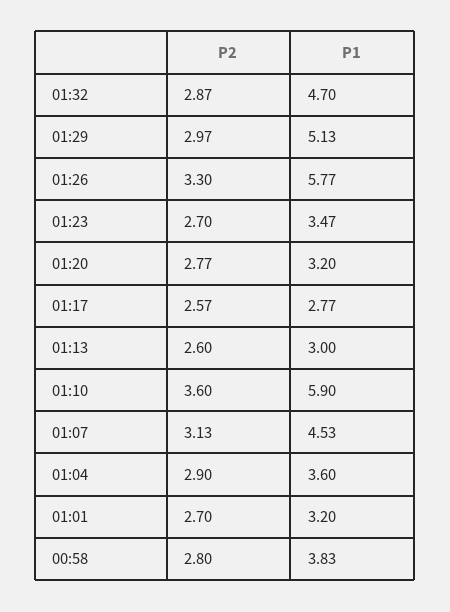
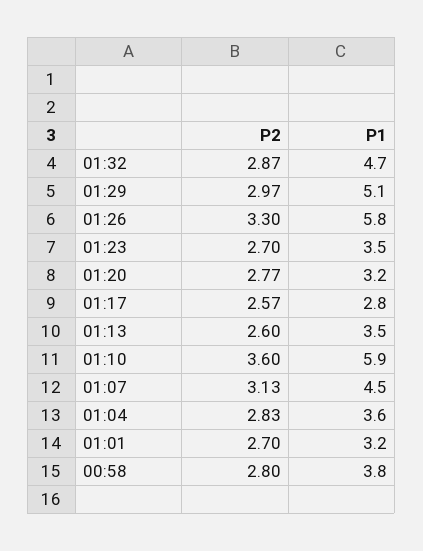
  {
    "P2": {
      "01:32": 2.87,
      "01:29": 2.97,
      "01:26": 3.3,
      "01:23": 2.7,
      "01:20": 2.77,
      "01:17": 2.57,
      "01:13": 2.6,
      "01:10": 3.6,
      "01:07": 3.13,
-     "01:04": 2.9,
+     "01:04": 2.83,
      "01:01": 2.7,
      "00:58": 2.8
    },
    "P1": {
      "01:32": 4.7,
      "01:29": 5.13,
      "01:26": 5.77,
      "01:23": 3.47,
      "01:20": 3.2,
      "01:17": 2.77,
-     "01:13": 3,
+     "01:13": 3.5,
      "01:10": 5.9,
      "01:07": 4.53,
      "01:04": 3.6,
      "01:01": 3.2,
      "00:58": 3.83
    }
  }

